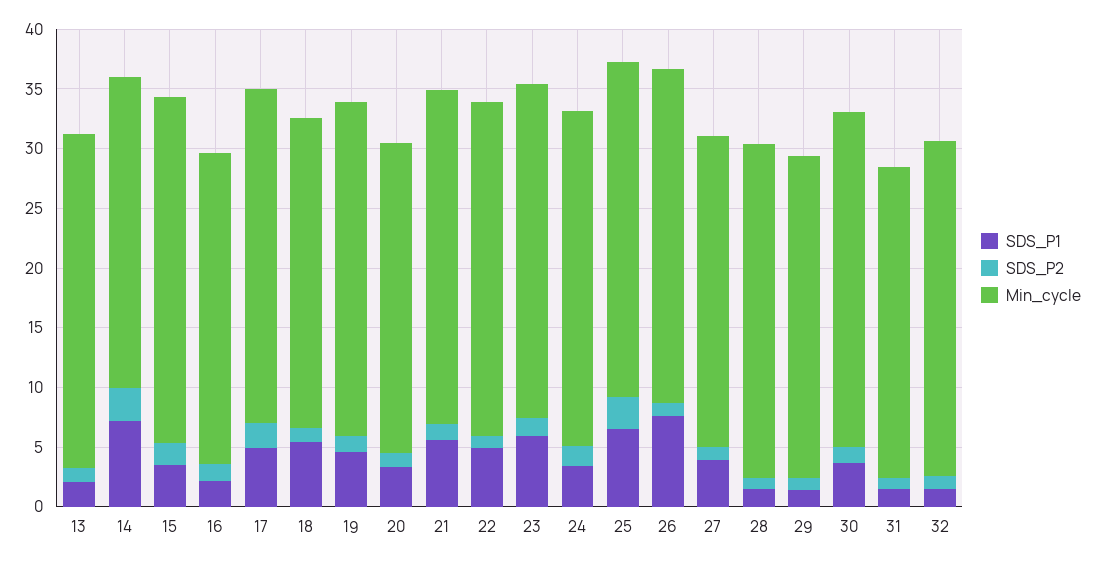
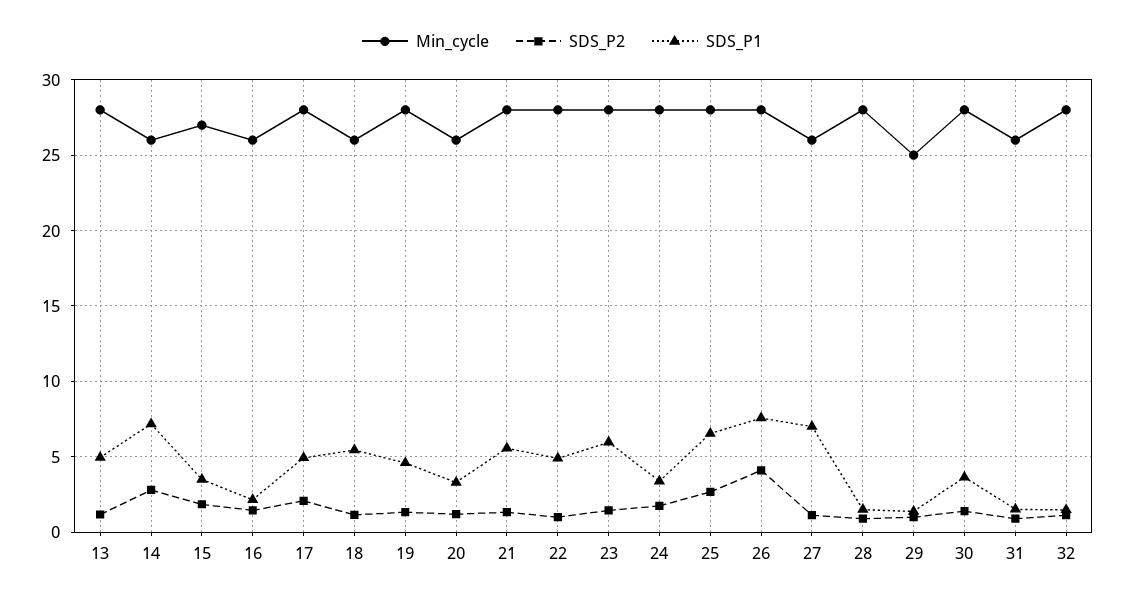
  {
    "SDS_P1": {
-     "13": 2,
+     "13": 5,
      "14": 7,
      "15": 3.5,
      "16": 2,
      "17": 5,
      "18": 5.5,
      "19": 4.5,
      "20": 3.5,
      "21": 5.5,
      "22": 5,
      "23": 6,
      "24": 3.5,
      "25": 6.5,
      "26": 7.5,
-     "27": 4,
+     "27": 7,
      "28": 1.5,
      "29": 1.5,
      "30": 3.5,
      "31": 1.5,
      "32": 1.5
    },
    "SDS_P2": {
      "13": 1,
      "14": 3,
      "15": 2,
      "16": 1.5,
      "17": 2,
      "18": 1,
      "19": 1.5,
      "20": 1,
      "21": 1.5,
      "22": 1,
      "23": 1.5,
      "24": 2,
      "25": 2.5,
-     "26": 1,
+     "26": 4,
      "27": 1,
      "28": 1,
      "29": 1,
      "30": 1.5,
      "31": 1,
      "32": 1
    },
    "Min_cycle": {
      "13": 28,
      "14": 26,
-     "15": 29,
+     "15": 27,
      "16": 26,
      "17": 28,
      "18": 26,
      "19": 28,
      "20": 26,
      "21": 28,
      "22": 28,
      "23": 28,
      "24": 28,
      "25": 28,
      "26": 28,
      "27": 26,
      "28": 28,
-     "29": 27,
+     "29": 25,
      "30": 28,
      "31": 26,
      "32": 28
    }
  }

